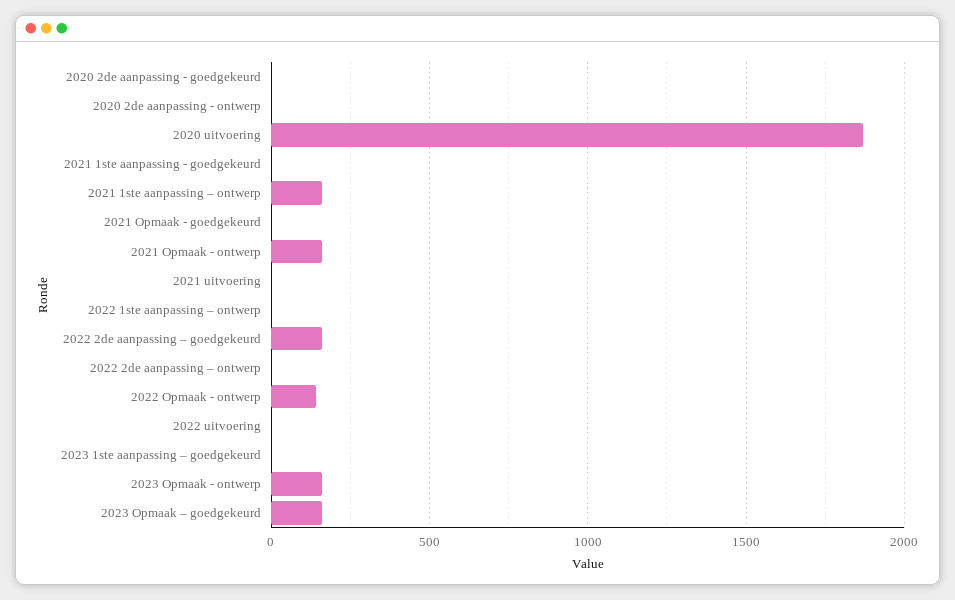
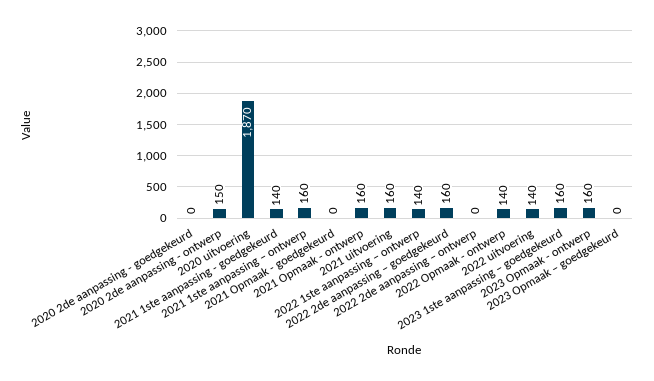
  {
    "2020 2de aanpassing - goedgekeurd": 0,
-   "2020 2de aanpassing - ontwerp": 0,
+   "2020 2de aanpassing - ontwerp": 150,
    "2020 uitvoering": 1870,
-   "2021 1ste aanpassing - goedgekeurd": 0,
+   "2021 1ste aanpassing - goedgekeurd": 140,
    "2021 1ste aanpassing – ontwerp": 160,
    "2021 Opmaak - goedgekeurd": 0,
    "2021 Opmaak - ontwerp": 160,
-   "2021 uitvoering": 0,
+   "2021 uitvoering": 160,
-   "2022 1ste aanpassing – ontwerp": 0,
+   "2022 1ste aanpassing – ontwerp": 140,
    "2022 2de aanpassing – goedgekeurd": 160,
    "2022 2de aanpassing – ontwerp": 0,
    "2022 Opmaak - ontwerp": 140,
-   "2022 uitvoering": 0,
+   "2022 uitvoering": 140,
-   "2023 1ste aanpassing – goedgekeurd": 0,
+   "2023 1ste aanpassing – goedgekeurd": 160,
    "2023 Opmaak - ontwerp": 160,
-   "2023 Opmaak – goedgekeurd": 150
+   "2023 Opmaak – goedgekeurd": 0
  }

